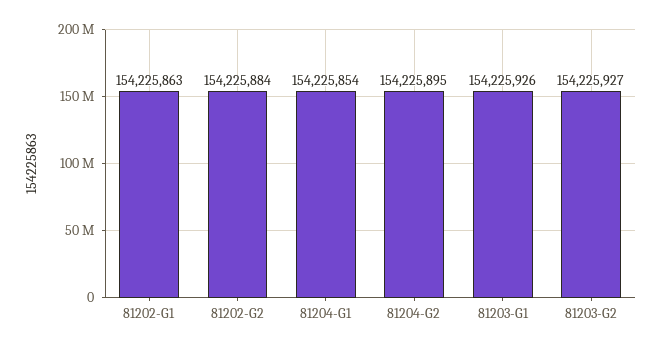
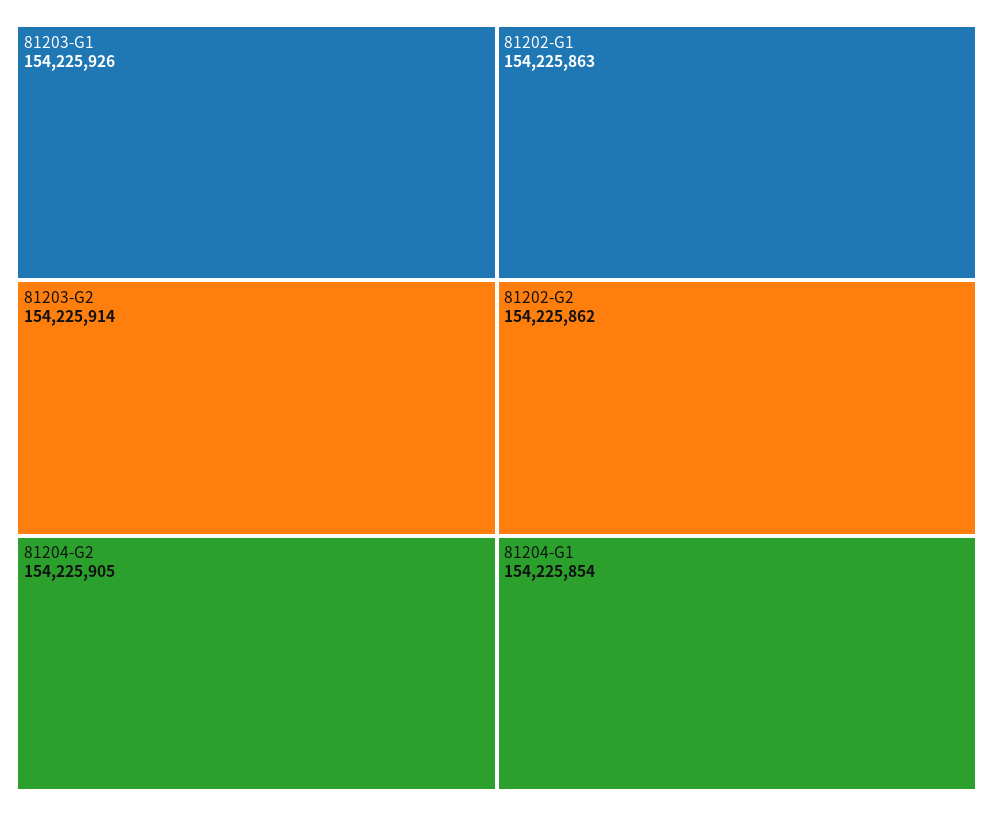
  {
    "81202-G1": 154225863,
-   "81202-G2": 154225884,
+   "81202-G2": 154225862,
    "81204-G1": 154225854,
-   "81204-G2": 154225895,
+   "81204-G2": 154225905,
    "81203-G1": 154225926,
-   "81203-G2": 154225927
+   "81203-G2": 154225914
  }

